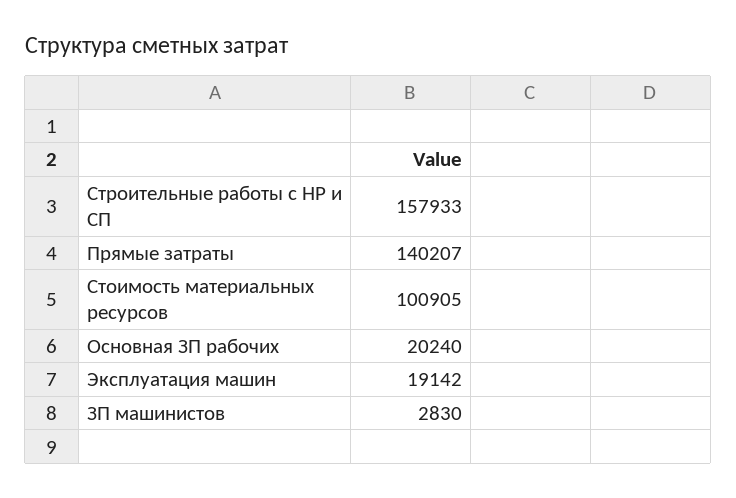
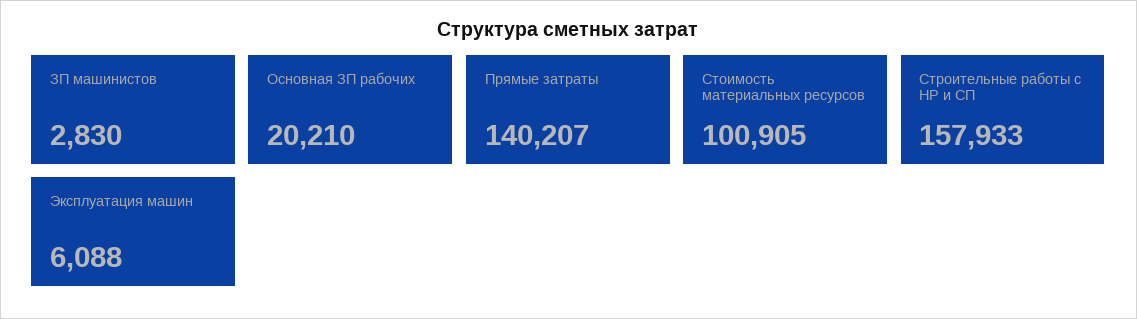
  {
    "Строительные работы с НР и СП": 157933,
    "Прямые затраты": 140207,
    "Стоимость материальных ресурсов": 100905,
-   "Основная ЗП рабочих": 20240,
+   "Основная ЗП рабочих": 20210,
-   "Эксплуатация машин": 19142,
+   "Эксплуатация машин": 6088,
    "ЗП машинистов": 2830
  }

